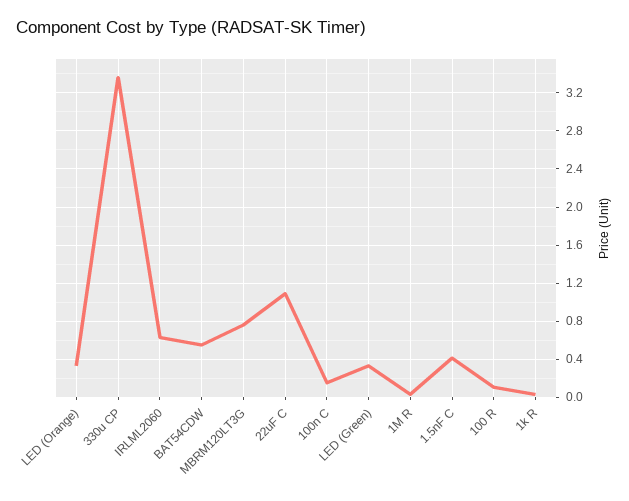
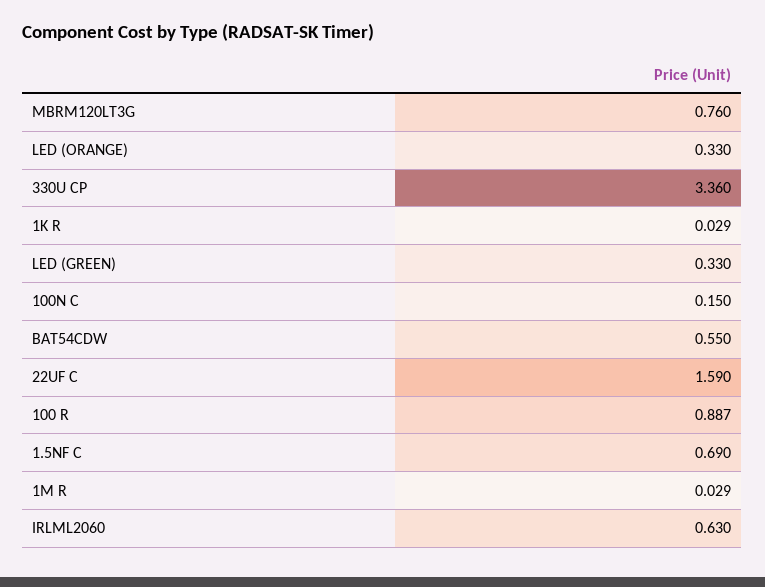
  {
    "LED (Orange)": 0.33,
    "330u CP": 3.36,
    "IRLML2060": 0.63,
    "BAT54CDW": 0.55,
    "MBRM120LT3G": 0.76,
-   "22uF C": 1.1,
+   "22uF C": 1.59,
    "100n C": 0.15,
    "LED (Green)": 0.33,
    "1M R": 0.029,
-   "1.5nF C": 0.4,
+   "1.5nF C": 0.69,
-   "100 R": 0.1,
+   "100 R": 0.887,
    "1k R": 0.029
  }

